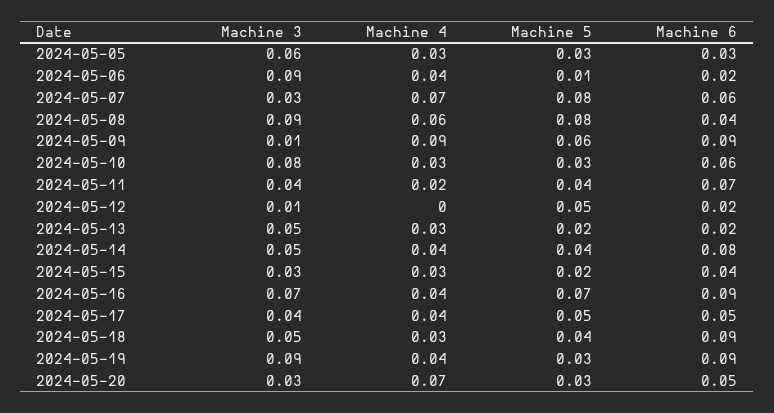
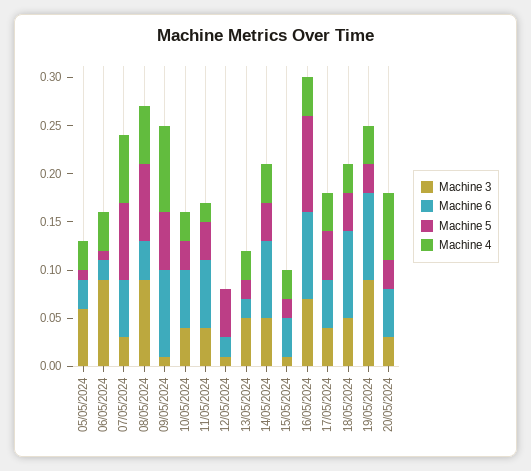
  {
    "Machine 3": {
      "2024-05-05": 0.06,
      "2024-05-06": 0.09,
      "2024-05-07": 0.03,
      "2024-05-08": 0.09,
      "2024-05-09": 0.01,
-     "2024-05-10": 0.08,
+     "2024-05-10": 0.04,
      "2024-05-11": 0.04,
      "2024-05-12": 0.01,
      "2024-05-13": 0.05,
      "2024-05-14": 0.05,
-     "2024-05-15": 0.03,
+     "2024-05-15": 0.01,
      "2024-05-16": 0.07,
      "2024-05-17": 0.04,
      "2024-05-18": 0.05,
      "2024-05-19": 0.09,
      "2024-05-20": 0.03
    },
    "Machine 4": {
      "2024-05-05": 0.03,
      "2024-05-06": 0.04,
      "2024-05-07": 0.07,
      "2024-05-08": 0.06,
      "2024-05-09": 0.09,
      "2024-05-10": 0.03,
      "2024-05-11": 0.02,
      "2024-05-12": 0,
      "2024-05-13": 0.03,
      "2024-05-14": 0.04,
      "2024-05-15": 0.03,
      "2024-05-16": 0.04,
      "2024-05-17": 0.04,
      "2024-05-18": 0.03,
      "2024-05-19": 0.04,
      "2024-05-20": 0.07
    },
    "Machine 5": {
-     "2024-05-05": 0.03,
+     "2024-05-05": 0.01,
      "2024-05-06": 0.01,
      "2024-05-07": 0.08,
      "2024-05-08": 0.08,
      "2024-05-09": 0.06,
      "2024-05-10": 0.03,
      "2024-05-11": 0.04,
      "2024-05-12": 0.05,
      "2024-05-13": 0.02,
      "2024-05-14": 0.04,
      "2024-05-15": 0.02,
-     "2024-05-16": 0.07,
+     "2024-05-16": 0.1,
      "2024-05-17": 0.05,
      "2024-05-18": 0.04,
      "2024-05-19": 0.03,
      "2024-05-20": 0.03
    },
    "Machine 6": {
      "2024-05-05": 0.03,
      "2024-05-06": 0.02,
      "2024-05-07": 0.06,
      "2024-05-08": 0.04,
      "2024-05-09": 0.09,
      "2024-05-10": 0.06,
      "2024-05-11": 0.07,
      "2024-05-12": 0.02,
      "2024-05-13": 0.02,
      "2024-05-14": 0.08,
      "2024-05-15": 0.04,
      "2024-05-16": 0.09,
      "2024-05-17": 0.05,
      "2024-05-18": 0.09,
      "2024-05-19": 0.09,
      "2024-05-20": 0.05
    }
  }

